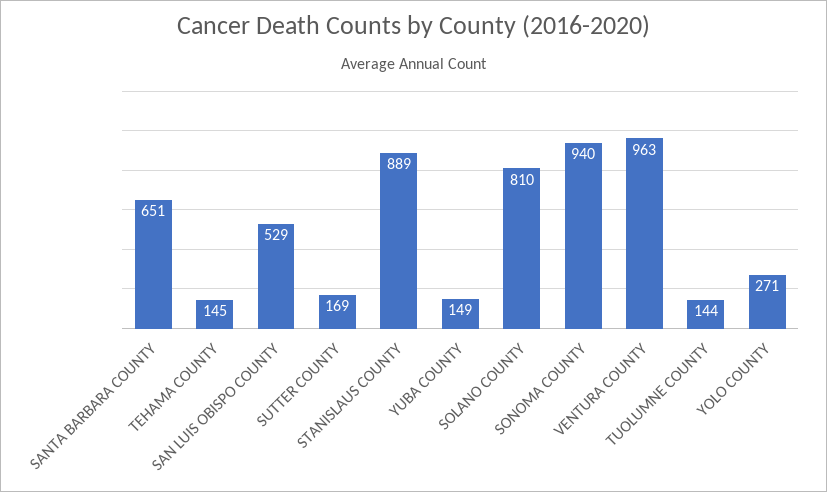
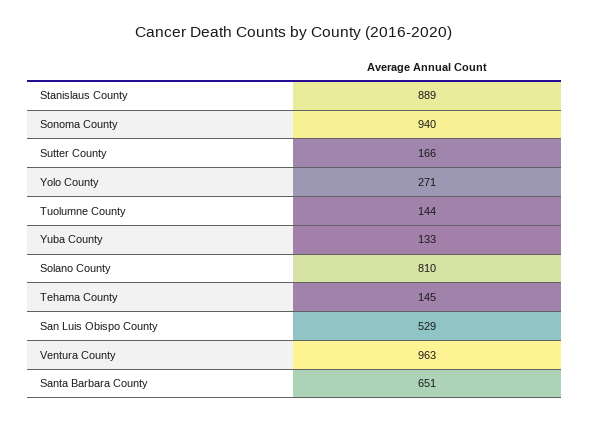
  {
    "SANTA BARBARA COUNTY": 651,
    "TEHAMA COUNTY": 145,
    "SAN LUIS OBISPO COUNTY": 529,
-   "SUTTER COUNTY": 169,
+   "SUTTER COUNTY": 166,
    "STANISLAUS COUNTY": 889,
-   "YUBA COUNTY": 149,
+   "YUBA COUNTY": 133,
    "SOLANO COUNTY": 810,
    "SONOMA COUNTY": 940,
    "VENTURA COUNTY": 963,
    "TUOLUMNE COUNTY": 144,
    "YOLO COUNTY": 271
  }

